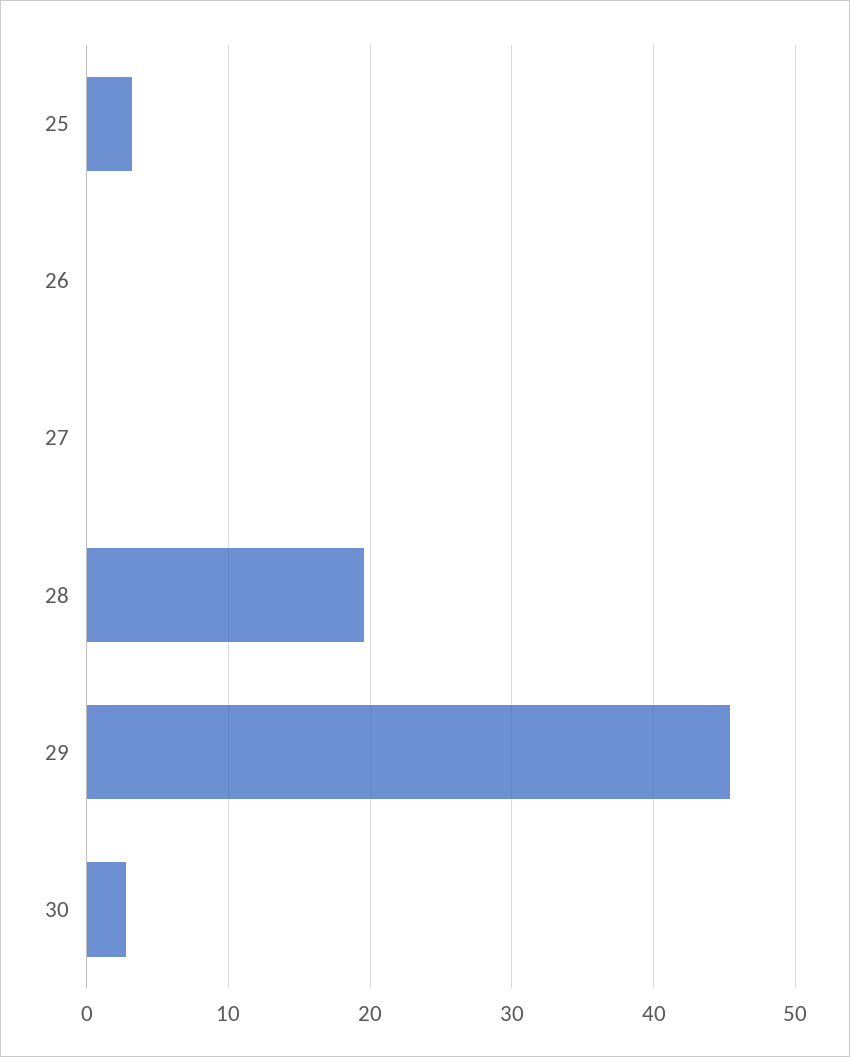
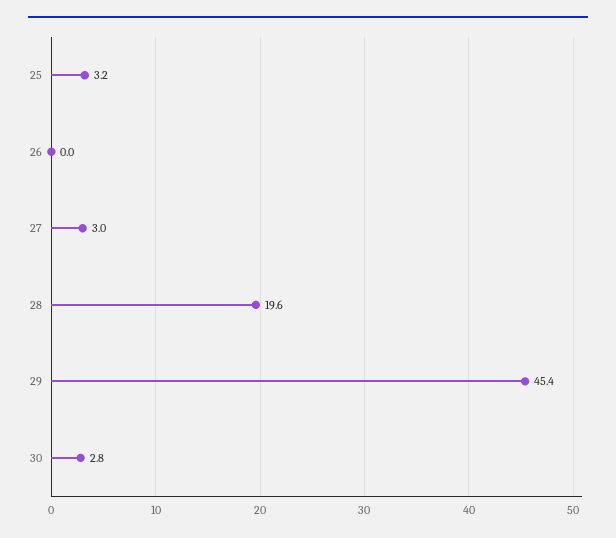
  {
    "25": 3.2,
    "26": 0,
-   "27": 0,
+   "27": 3,
    "28": 19.6,
    "29": 45.4,
    "30": 2.8
  }

